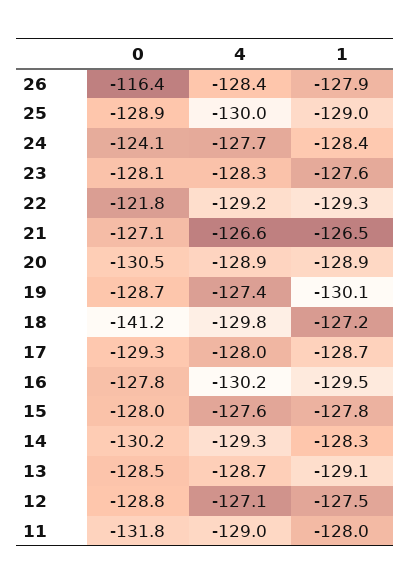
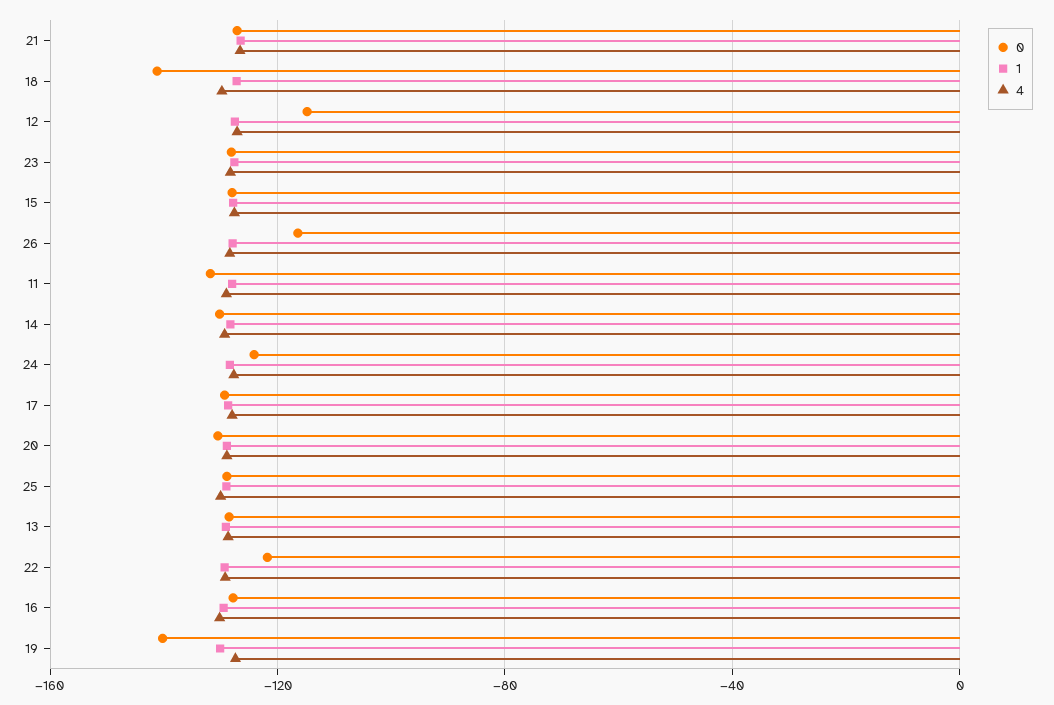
  {
    "0": {
      "26": -116.4,
      "25": -128.9,
      "24": -124.1,
      "23": -128.1,
      "22": -121.8,
      "21": -127.1,
      "20": -130.5,
-     "19": -128.7,
+     "19": -140,
      "18": -141.2,
      "17": -129.3,
      "16": -127.8,
      "15": -128,
      "14": -130.2,
      "13": -128.5,
-     "12": -128.8,
+     "12": -115,
      "11": -131.8
    },
    "4": {
      "26": -128.4,
      "25": -130,
      "24": -127.7,
      "23": -128.3,
      "22": -129.2,
      "21": -126.6,
      "20": -128.9,
      "19": -127.4,
      "18": -129.8,
      "17": -128,
      "16": -130.2,
      "15": -127.6,
      "14": -129.3,
      "13": -128.7,
      "12": -127.1,
      "11": -129
    },
    "1": {
      "26": -127.9,
      "25": -129,
      "24": -128.4,
      "23": -127.6,
      "22": -129.3,
      "21": -126.5,
      "20": -128.9,
      "19": -130.1,
      "18": -127.2,
      "17": -128.7,
      "16": -129.5,
      "15": -127.8,
      "14": -128.3,
      "13": -129.1,
      "12": -127.5,
      "11": -128
    }
  }

